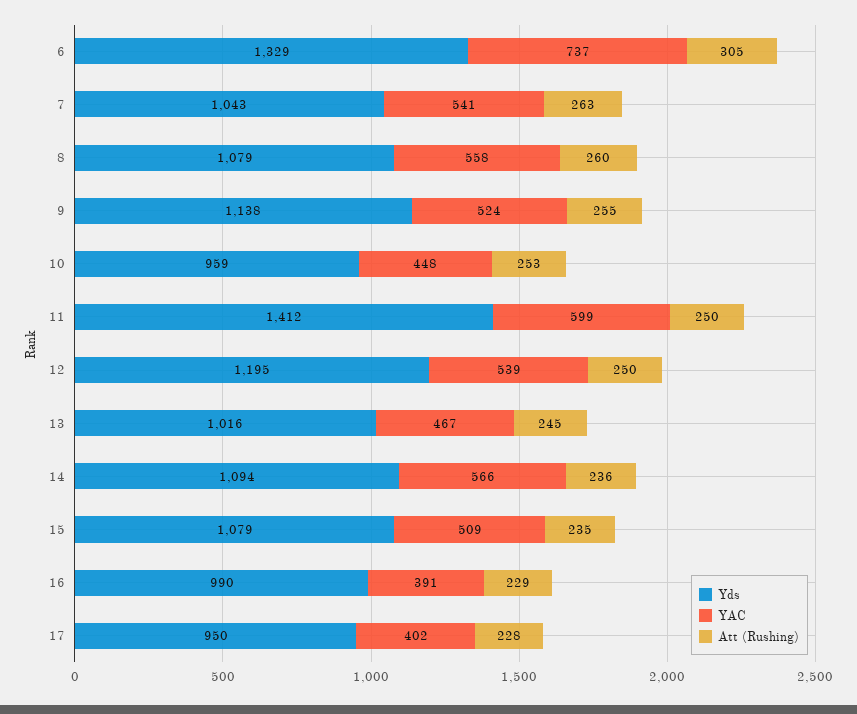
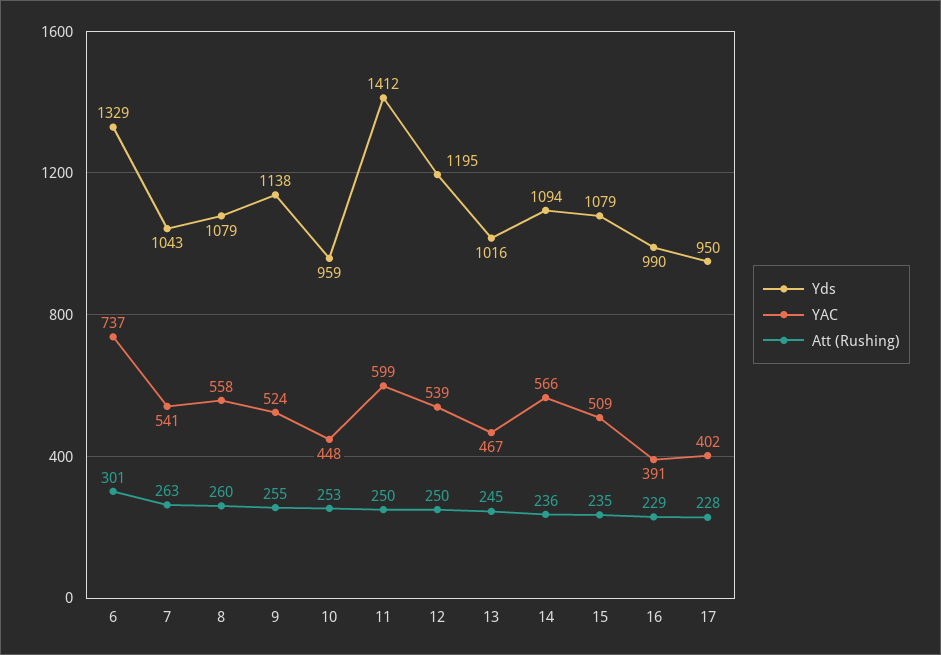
  {
    "Yds": {
      "6": 1329,
      "7": 1043,
      "8": 1079,
      "9": 1138,
      "10": 959,
      "11": 1412,
      "12": 1195,
      "13": 1016,
      "14": 1094,
      "15": 1079,
      "16": 990,
      "17": 950
    },
    "YAC": {
      "6": 737,
      "7": 541,
      "8": 558,
      "9": 524,
      "10": 448,
      "11": 599,
      "12": 539,
      "13": 467,
      "14": 566,
      "15": 509,
      "16": 391,
      "17": 402
    },
    "Att (Rushing)": {
-     "6": 305,
+     "6": 301,
      "7": 263,
      "8": 260,
      "9": 255,
      "10": 253,
      "11": 250,
      "12": 250,
      "13": 245,
      "14": 236,
      "15": 235,
      "16": 229,
      "17": 228
    }
  }

